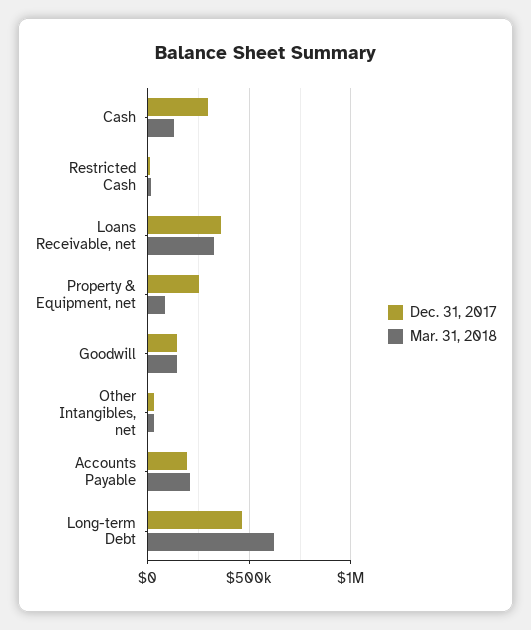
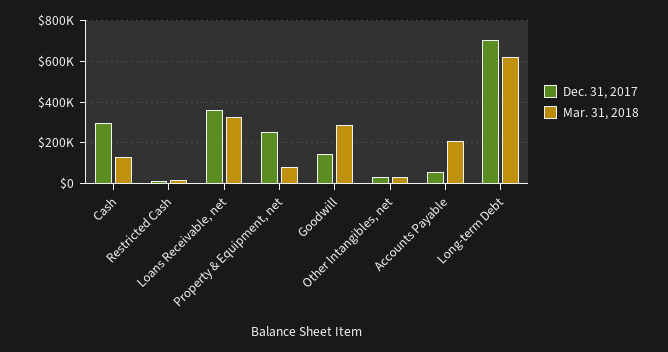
  {
    "Dec. 31, 2017": {
      "Cash": 300000,
      "Restricted Cash": 0,
      "Loans Receivable, net": 350000,
      "Property & Equipment, net": 250000,
      "Goodwill": 150000,
      "Other Intangibles, net": 50000,
-     "Accounts Payable": 200000,
+     "Accounts Payable": 50000,
-     "Long-term Debt": 450000
+     "Long-term Debt": 700000
    },
    "Mar. 31, 2018": {
      "Cash": 150000,
      "Restricted Cash": 0,
      "Loans Receivable, net": 350000,
      "Property & Equipment, net": 100000,
-     "Goodwill": 150000,
+     "Goodwill": 300000,
      "Other Intangibles, net": 50000,
      "Accounts Payable": 200000,
      "Long-term Debt": 600000
    }
  }

